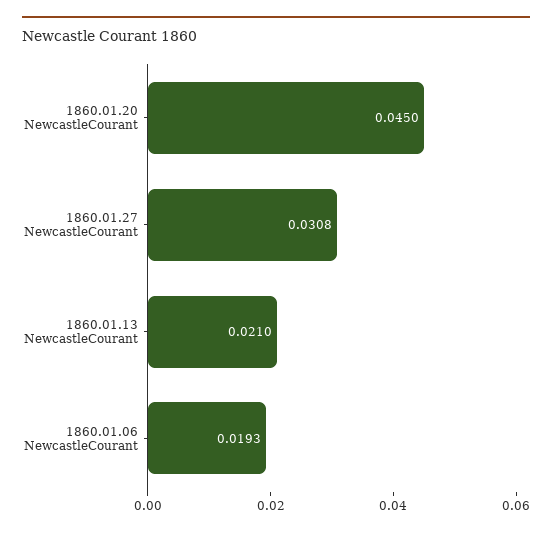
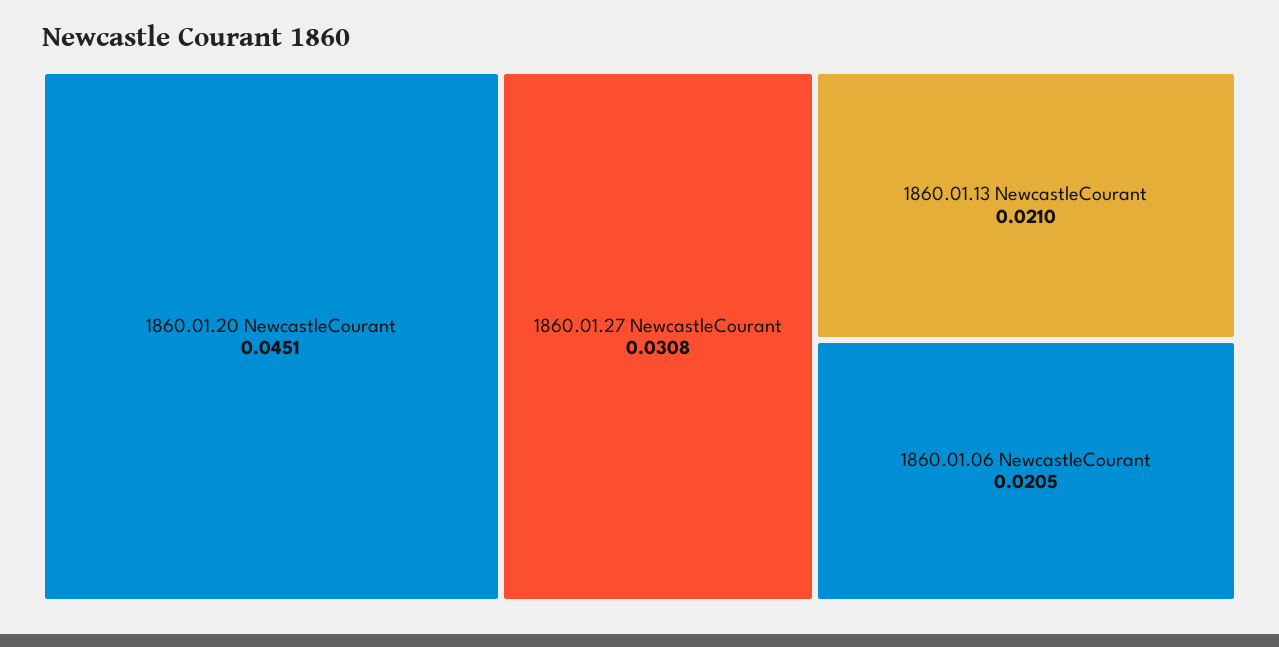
  {
-   "1860.01.20 NewcastleCourant": 0.045,
+   "1860.01.20 NewcastleCourant": 0.0451,
    "1860.01.27 NewcastleCourant": 0.0308,
    "1860.01.13 NewcastleCourant": 0.021,
-   "1860.01.06 NewcastleCourant": 0.0193
+   "1860.01.06 NewcastleCourant": 0.0205
  }

